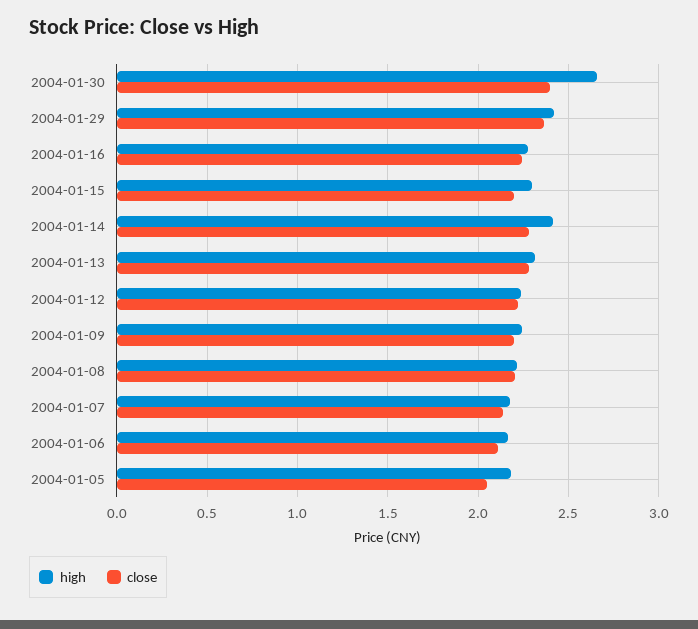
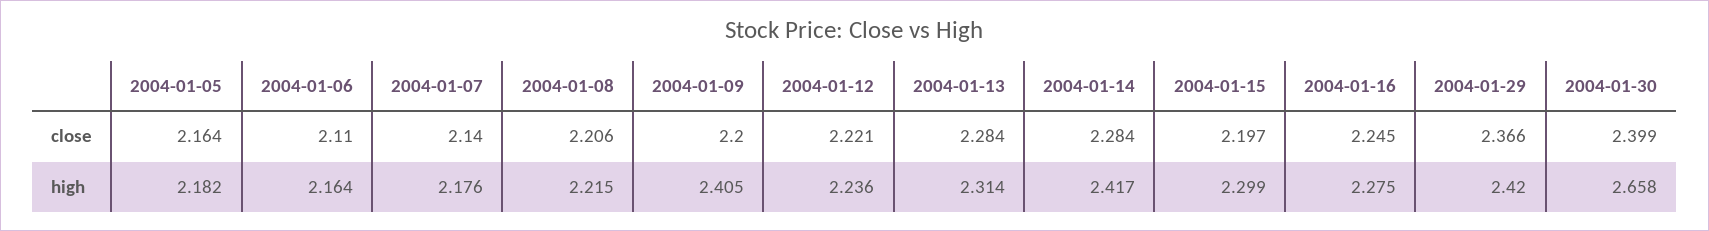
  {
    "high": {
      "2004-01-30": 2.658,
      "2004-01-29": 2.42,
      "2004-01-16": 2.275,
      "2004-01-15": 2.299,
      "2004-01-14": 2.417,
      "2004-01-13": 2.314,
      "2004-01-12": 2.236,
-     "2004-01-09": 2.25,
+     "2004-01-09": 2.405,
      "2004-01-08": 2.215,
      "2004-01-07": 2.176,
      "2004-01-06": 2.164,
      "2004-01-05": 2.182
    },
    "close": {
      "2004-01-30": 2.399,
      "2004-01-29": 2.366,
      "2004-01-16": 2.245,
      "2004-01-15": 2.197,
      "2004-01-14": 2.284,
      "2004-01-13": 2.284,
      "2004-01-12": 2.221,
      "2004-01-09": 2.2,
      "2004-01-08": 2.206,
      "2004-01-07": 2.14,
      "2004-01-06": 2.11,
-     "2004-01-05": 2.05
+     "2004-01-05": 2.164
    }
  }

